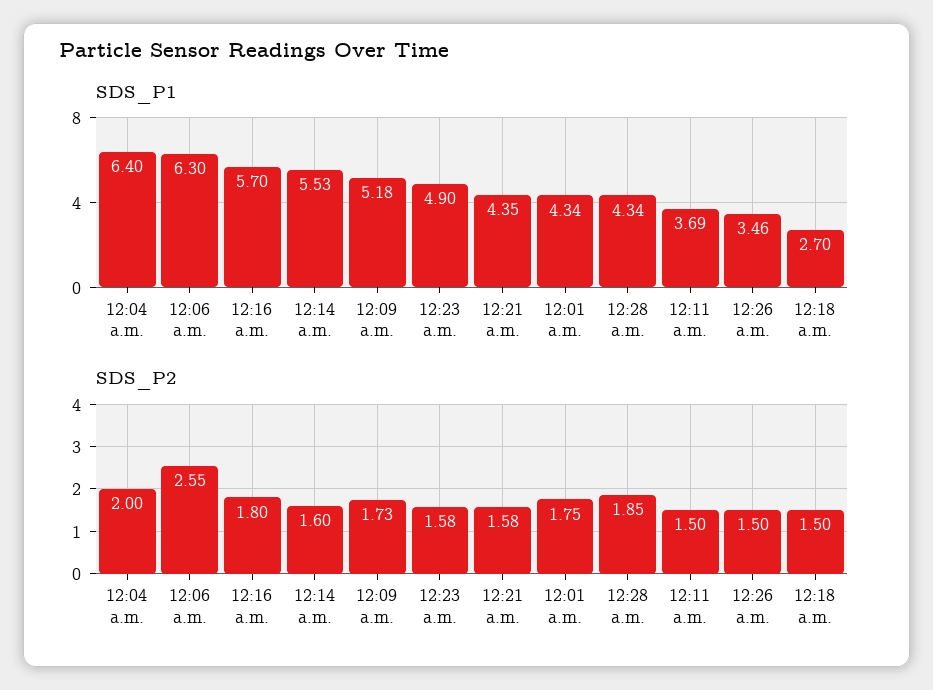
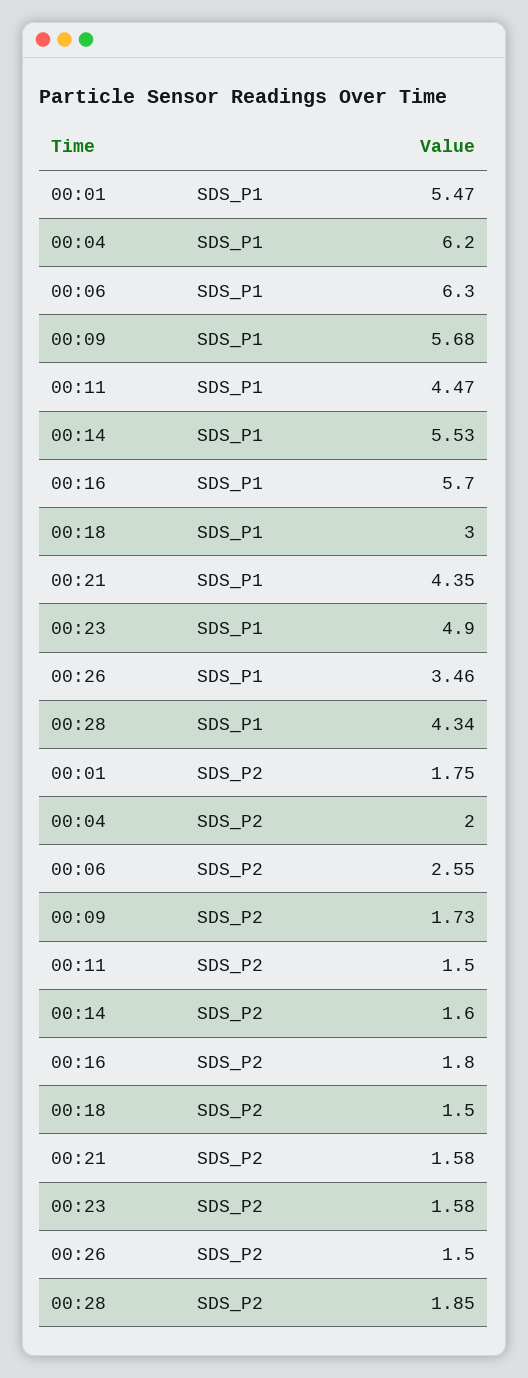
  {
    "SDS_P1": {
-     "12:04 a.m.": 6.4,
+     "12:04 a.m.": 6.2,
      "12:06 a.m.": 6.3,
      "12:16 a.m.": 5.7,
      "12:14 a.m.": 5.53,
-     "12:09 a.m.": 5.18,
+     "12:09 a.m.": 5.68,
      "12:23 a.m.": 4.9,
      "12:21 a.m.": 4.35,
-     "12:01 a.m.": 4.34,
+     "12:01 a.m.": 5.47,
      "12:28 a.m.": 4.34,
-     "12:11 a.m.": 3.69,
+     "12:11 a.m.": 4.47,
      "12:26 a.m.": 3.46,
-     "12:18 a.m.": 2.7
+     "12:18 a.m.": 3
    },
    "SDS_P2": {
      "12:04 a.m.": 2,
      "12:06 a.m.": 2.55,
      "12:16 a.m.": 1.8,
      "12:14 a.m.": 1.6,
      "12:09 a.m.": 1.73,
      "12:23 a.m.": 1.58,
      "12:21 a.m.": 1.58,
      "12:01 a.m.": 1.75,
      "12:28 a.m.": 1.85,
      "12:11 a.m.": 1.5,
      "12:26 a.m.": 1.5,
      "12:18 a.m.": 1.5
    }
  }

